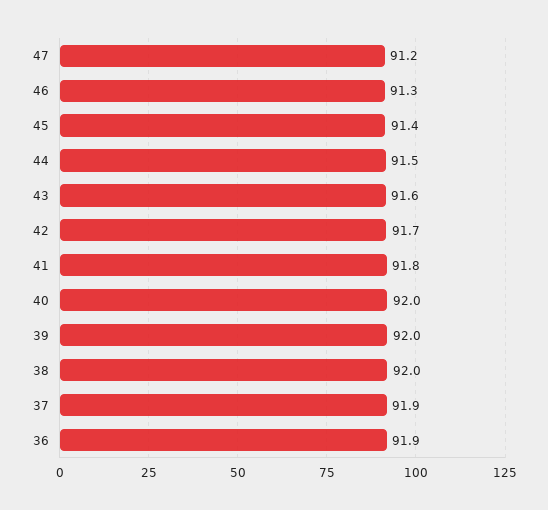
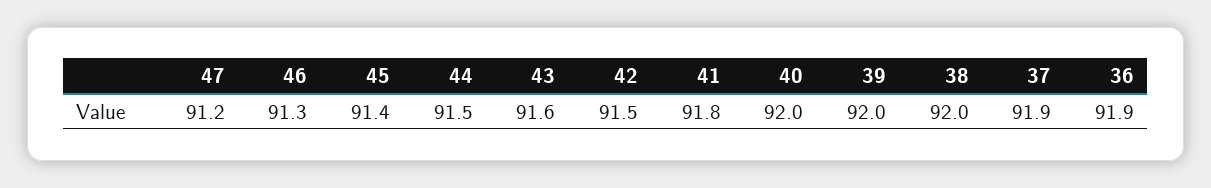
  {
    "47": 91.2,
    "46": 91.3,
    "45": 91.4,
    "44": 91.5,
    "43": 91.6,
-   "42": 91.7,
+   "42": 91.5,
    "41": 91.8,
    "40": 92,
    "39": 92,
    "38": 92,
    "37": 91.9,
    "36": 91.9
  }

